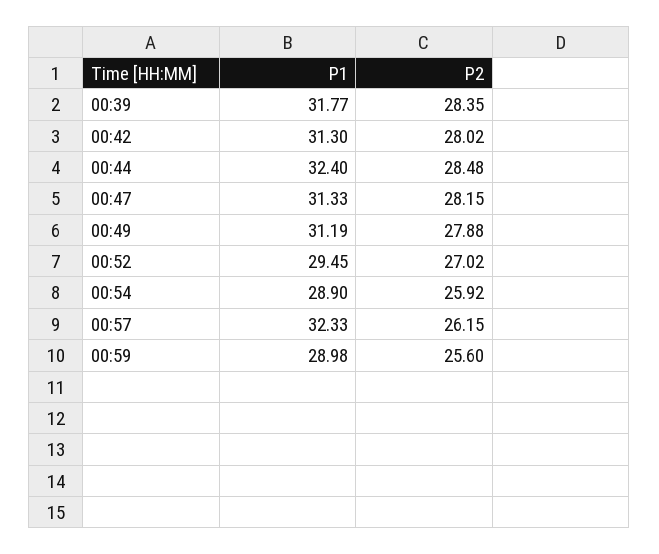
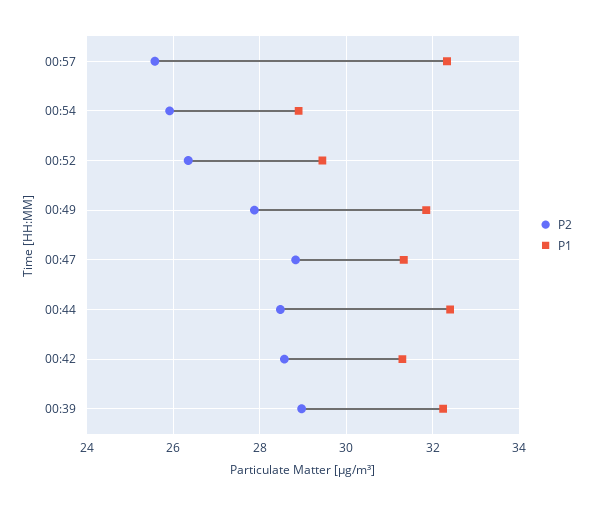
  {
    "P1": {
-     "00:39": 31.77,
+     "00:39": 32.2,
      "00:42": 31.3,
      "00:44": 32.4,
      "00:47": 31.33,
-     "00:49": 31.19,
+     "00:49": 31.8,
      "00:52": 29.45,
      "00:54": 28.9,
-     "00:57": 32.33,
+     "00:57": 32.33
-     "00:59": 28.98
    },
    "P2": {
-     "00:39": 28.35,
+     "00:39": 29,
-     "00:42": 28.02,
+     "00:42": 28.6,
      "00:44": 28.48,
-     "00:47": 28.15,
+     "00:47": 28.8,
      "00:49": 27.88,
-     "00:52": 27.02,
+     "00:52": 26.4,
      "00:54": 25.92,
-     "00:57": 26.15,
+     "00:57": 25.6
-     "00:59": 25.6
    }
  }

